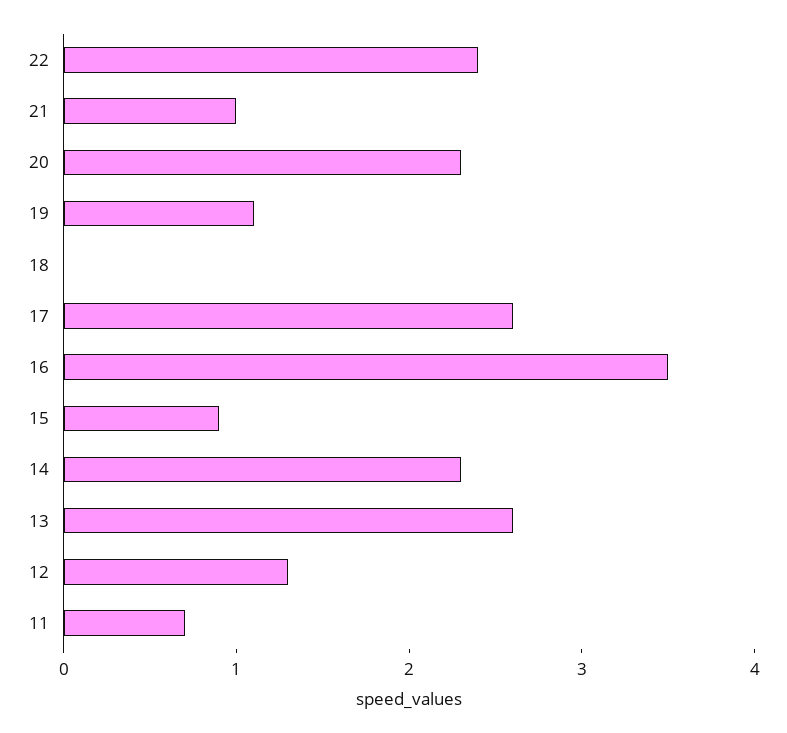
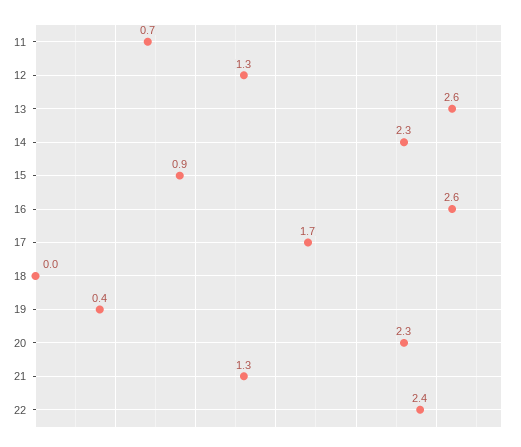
  {
    "22": 2.4,
-   "21": 1,
+   "21": 1.3,
    "20": 2.3,
-   "19": 1.1,
+   "19": 0.4,
    "18": 0,
-   "17": 2.6,
+   "17": 1.7,
-   "16": 3.5,
+   "16": 2.6,
    "15": 0.9,
    "14": 2.3,
    "13": 2.6,
    "12": 1.3,
    "11": 0.7
  }

